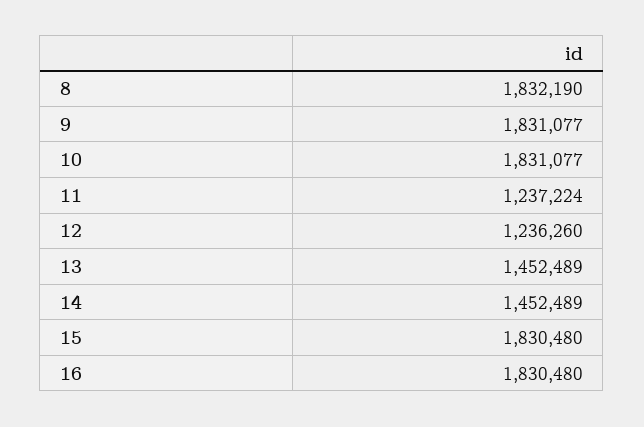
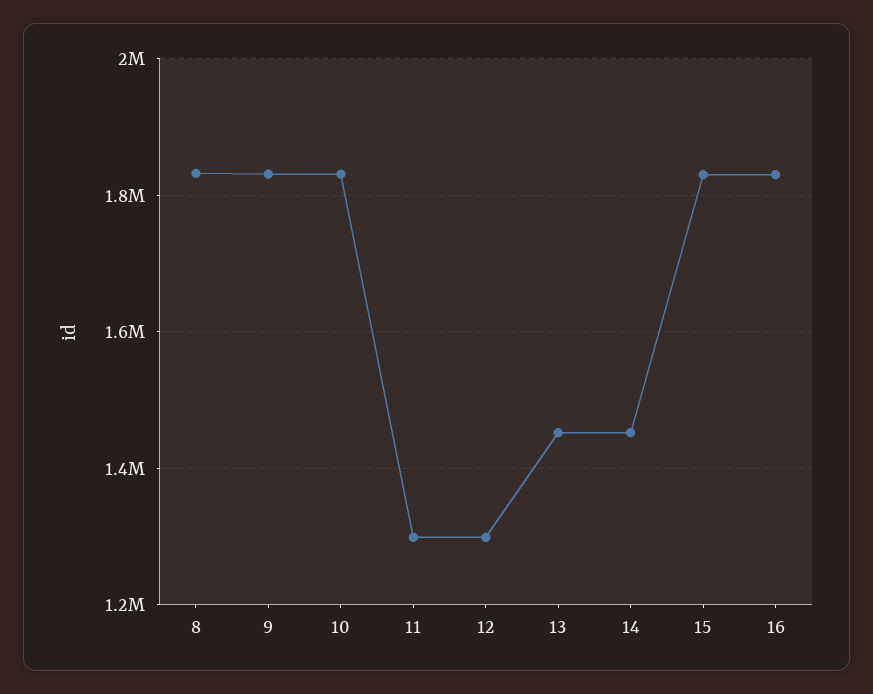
  {
    "8": 1832190,
    "9": 1831077,
    "10": 1831077,
-   "11": 1237224,
+   "11": 1300000,
-   "12": 1236260,
+   "12": 1300000,
    "13": 1452489,
    "14": 1452489,
    "15": 1830480,
    "16": 1830480
  }

